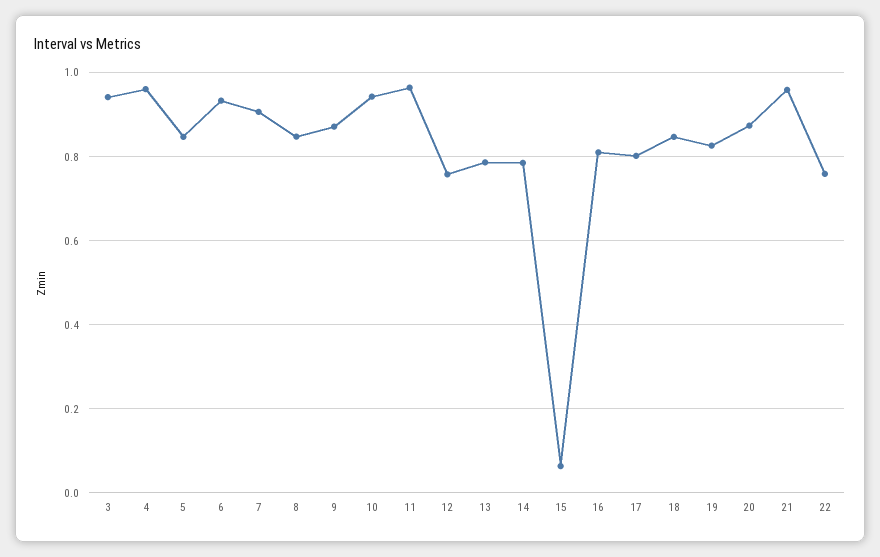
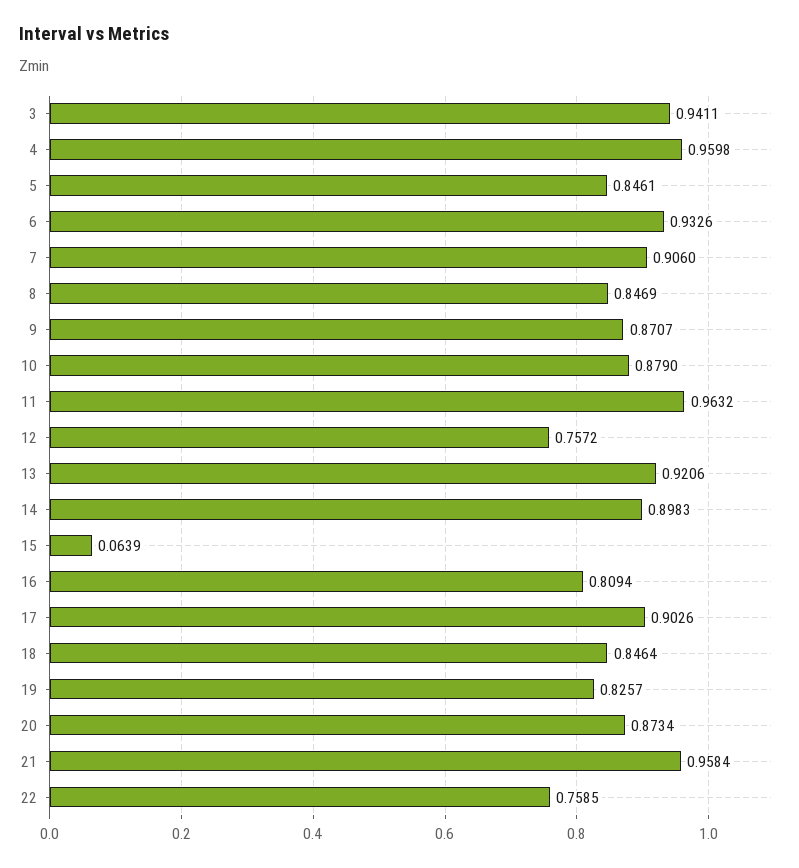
  {
    "3": 0.9411,
    "4": 0.9598,
    "5": 0.8461,
    "6": 0.9326,
    "7": 0.906,
    "8": 0.8469,
    "9": 0.8707,
-   "10": 0.94,
+   "10": 0.879,
    "11": 0.9632,
    "12": 0.7572,
-   "13": 0.78,
+   "13": 0.9206,
-   "14": 0.78,
+   "14": 0.8983,
    "15": 0.0639,
    "16": 0.8094,
-   "17": 0.8,
+   "17": 0.9026,
    "18": 0.8464,
    "19": 0.8257,
    "20": 0.8734,
    "21": 0.9584,
    "22": 0.7585
  }

